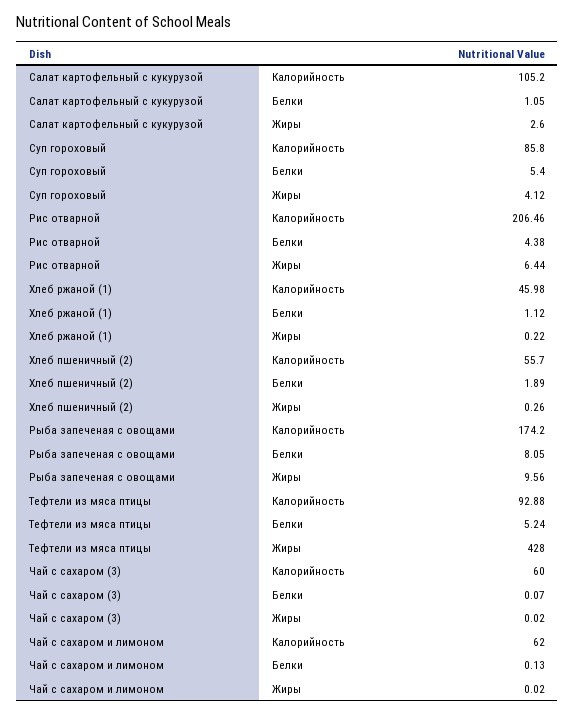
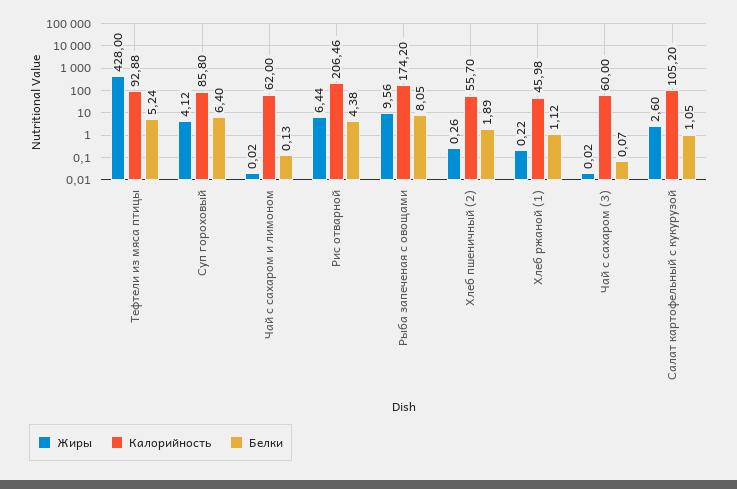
  {
    "Калорийность": {
      "Салат картофельный с кукурузой": 105.2,
      "Суп гороховый": 85.8,
      "Рис отварной": 206.46,
      "Хлеб ржаной (1)": 45.98,
      "Хлеб пшеничный (2)": 55.7,
      "Рыба запеченая с овощами": 174.2,
      "Тефтели из мяса птицы": 92.88,
      "Чай с сахаром (3)": 60,
      "Чай с сахаром и лимоном": 62
    },
    "Белки": {
      "Салат картофельный с кукурузой": 1.05,
-     "Суп гороховый": 5.4,
+     "Суп гороховый": 6.4,
      "Рис отварной": 4.38,
      "Хлеб ржаной (1)": 1.12,
      "Хлеб пшеничный (2)": 1.89,
      "Рыба запеченая с овощами": 8.05,
      "Тефтели из мяса птицы": 5.24,
      "Чай с сахаром (3)": 0.07,
      "Чай с сахаром и лимоном": 0.13
    },
    "Жиры": {
      "Салат картофельный с кукурузой": 2.6,
      "Суп гороховый": 4.12,
      "Рис отварной": 6.44,
      "Хлеб ржаной (1)": 0.22,
      "Хлеб пшеничный (2)": 0.26,
      "Рыба запеченая с овощами": 9.56,
      "Тефтели из мяса птицы": 428,
      "Чай с сахаром (3)": 0.02,
      "Чай с сахаром и лимоном": 0.02
    }
  }

